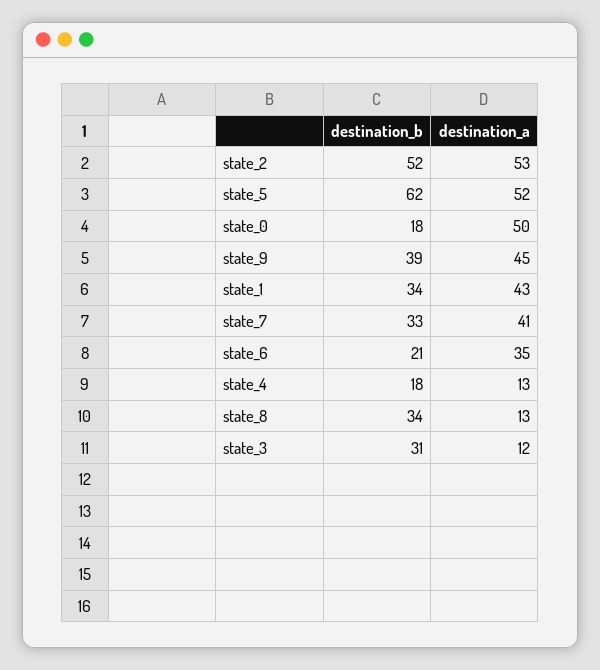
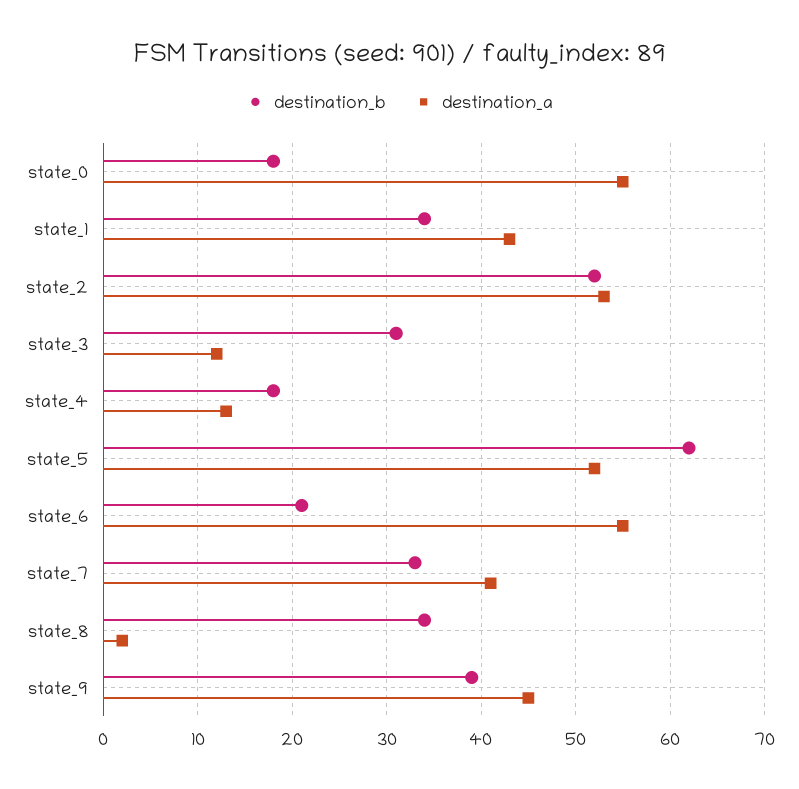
  {
    "destination_b": {
      "state_2": 52,
      "state_5": 62,
      "state_0": 18,
      "state_9": 39,
      "state_1": 34,
      "state_7": 33,
      "state_6": 21,
      "state_4": 18,
      "state_8": 34,
      "state_3": 31
    },
    "destination_a": {
      "state_2": 53,
      "state_5": 52,
-     "state_0": 50,
+     "state_0": 55,
      "state_9": 45,
      "state_1": 43,
      "state_7": 41,
-     "state_6": 35,
+     "state_6": 55,
      "state_4": 13,
-     "state_8": 13,
+     "state_8": 2,
      "state_3": 12
    }
  }

